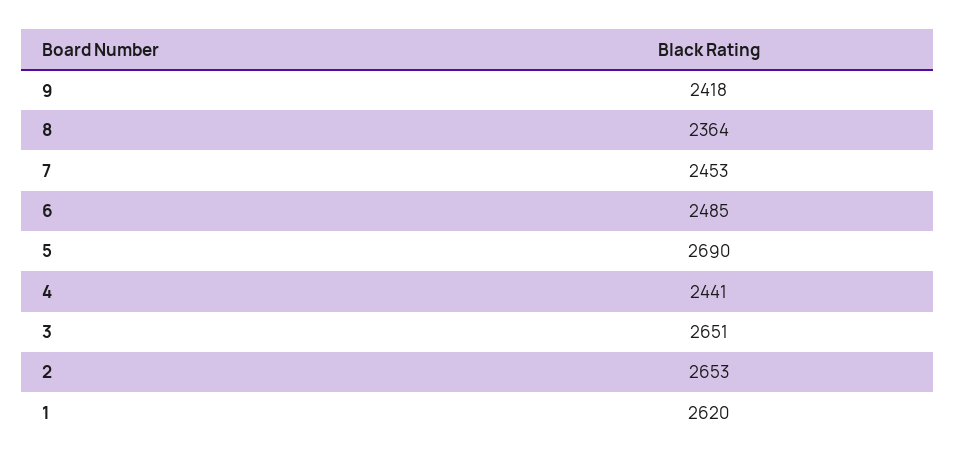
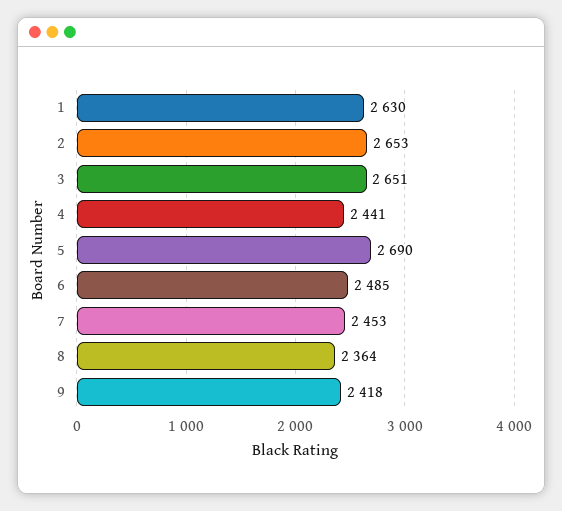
  {
    "9": 2418,
    "8": 2364,
    "7": 2453,
    "6": 2485,
    "5": 2690,
    "4": 2441,
    "3": 2651,
    "2": 2653,
-   "1": 2620
+   "1": 2630
  }

